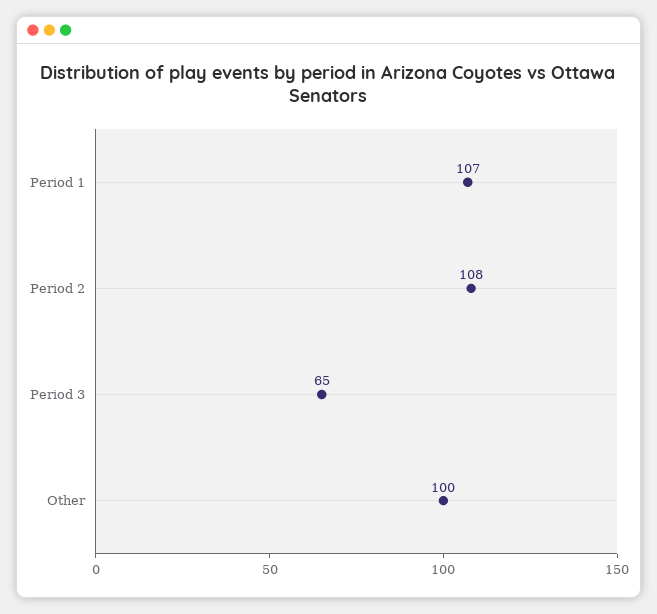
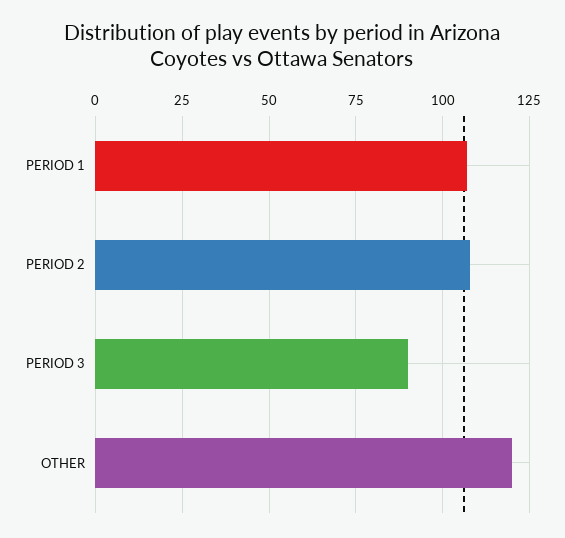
  {
    "Period 1": 107,
    "Period 2": 108,
-   "Period 3": 65,
+   "Period 3": 90,
-   "Other": 100
+   "Other": 120
  }

